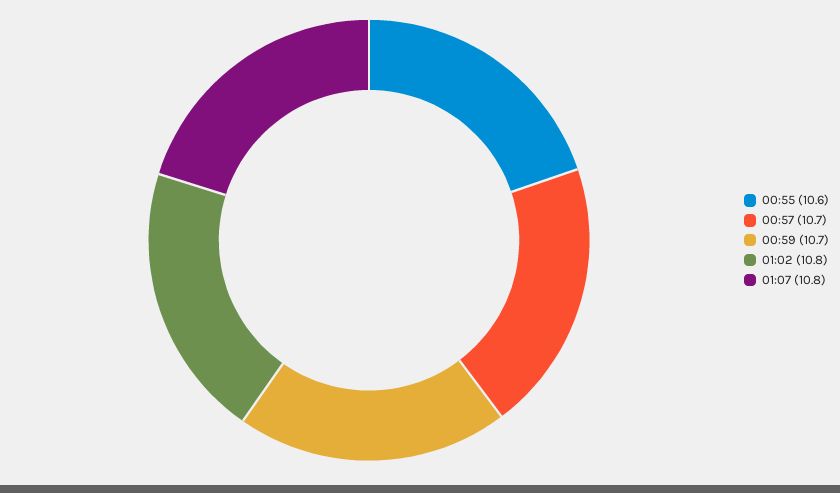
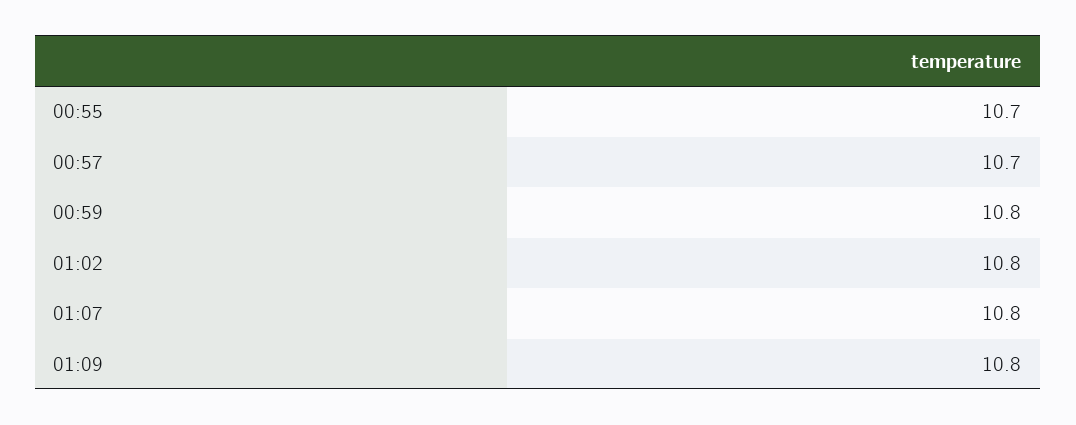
  {
-   "00:55": 10.6,
+   "00:55": 10.7,
    "00:57": 10.7,
-   "00:59": 10.7,
+   "00:59": 10.8,
    "01:02": 10.8,
-   "01:07": 10.8
+   "01:07": 10.8,
+   "01:09": 10.8
  }

